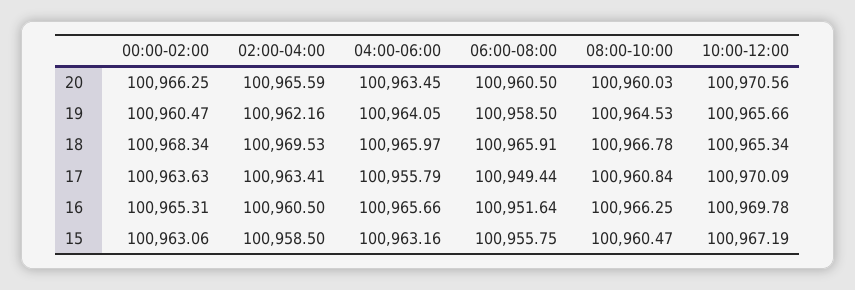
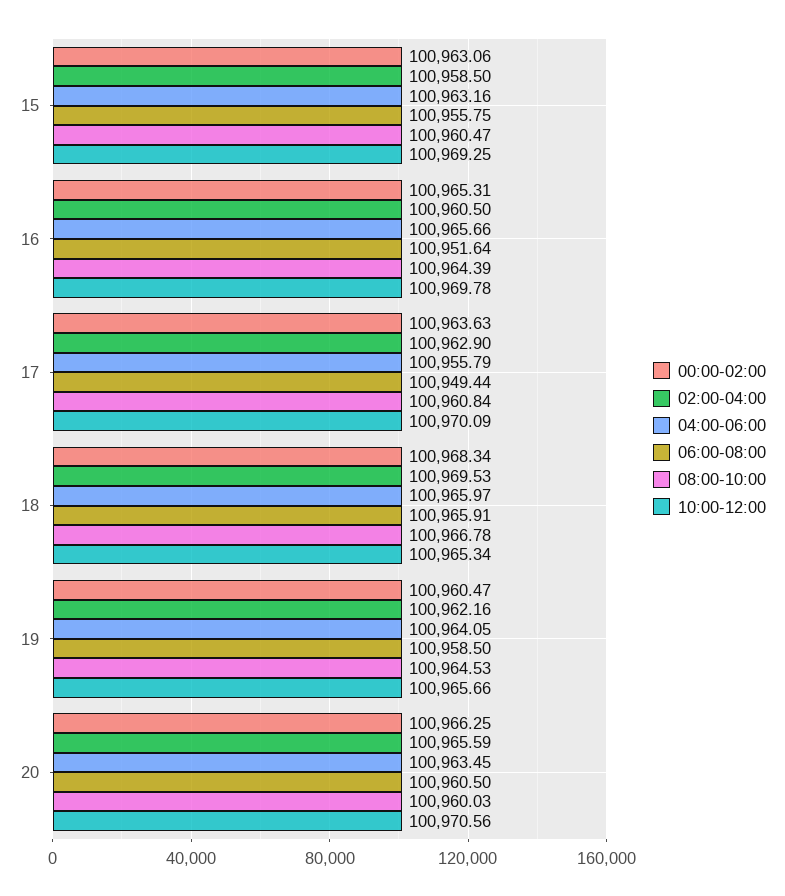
  {
    "00:00-02:00": {
      "20": 100966.25,
      "19": 100960.47,
      "18": 100968.34,
      "17": 100963.63,
      "16": 100965.31,
      "15": 100963.06
    },
    "02:00-04:00": {
      "20": 100965.59,
      "19": 100962.16,
      "18": 100969.53,
-     "17": 100963.41,
+     "17": 100962.9,
      "16": 100960.5,
      "15": 100958.5
    },
    "04:00-06:00": {
      "20": 100963.45,
      "19": 100964.05,
      "18": 100965.97,
      "17": 100955.79,
      "16": 100965.66,
      "15": 100963.16
    },
    "06:00-08:00": {
      "20": 100960.5,
      "19": 100958.5,
      "18": 100965.91,
      "17": 100949.44,
      "16": 100951.64,
      "15": 100955.75
    },
    "08:00-10:00": {
      "20": 100960.03,
      "19": 100964.53,
      "18": 100966.78,
      "17": 100960.84,
-     "16": 100966.25,
+     "16": 100964.39,
      "15": 100960.47
    },
    "10:00-12:00": {
      "20": 100970.56,
      "19": 100965.66,
      "18": 100965.34,
      "17": 100970.09,
      "16": 100969.78,
-     "15": 100967.19
+     "15": 100969.25
    }
  }

